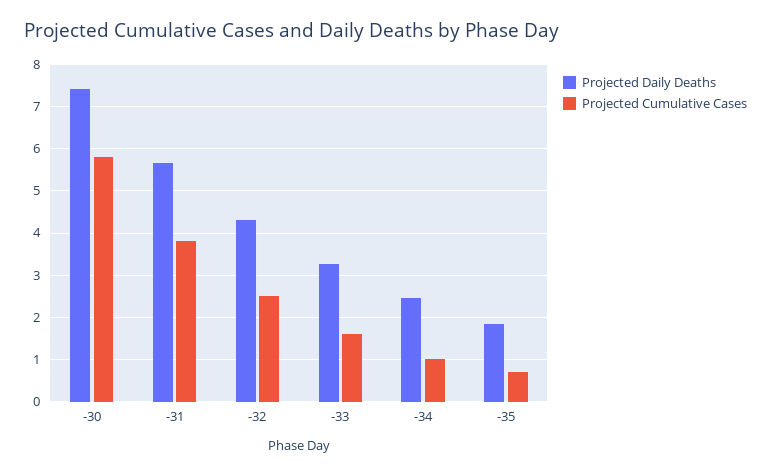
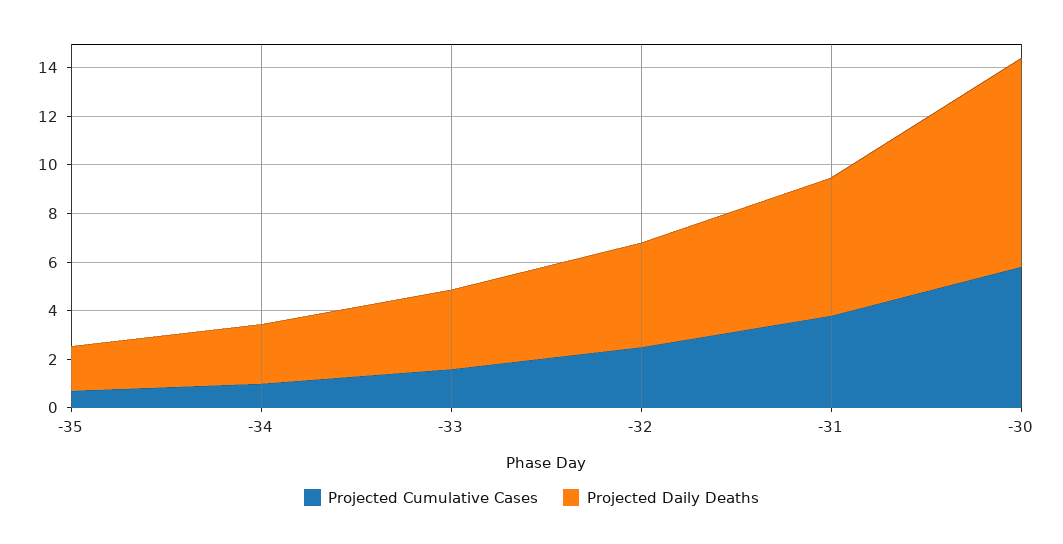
  {
    "Projected Daily Deaths": {
-     "-30": 7.4,
+     "-30": 8.5,
      "-31": 5.6,
      "-32": 4.4,
      "-33": 3.2,
      "-34": 2.4,
      "-35": 1.8
    },
    "Projected Cumulative Cases": {
      "-30": 5.8,
      "-31": 3.8,
      "-32": 2.6,
      "-33": 1.6,
      "-34": 1,
      "-35": 0.8
    }
  }

